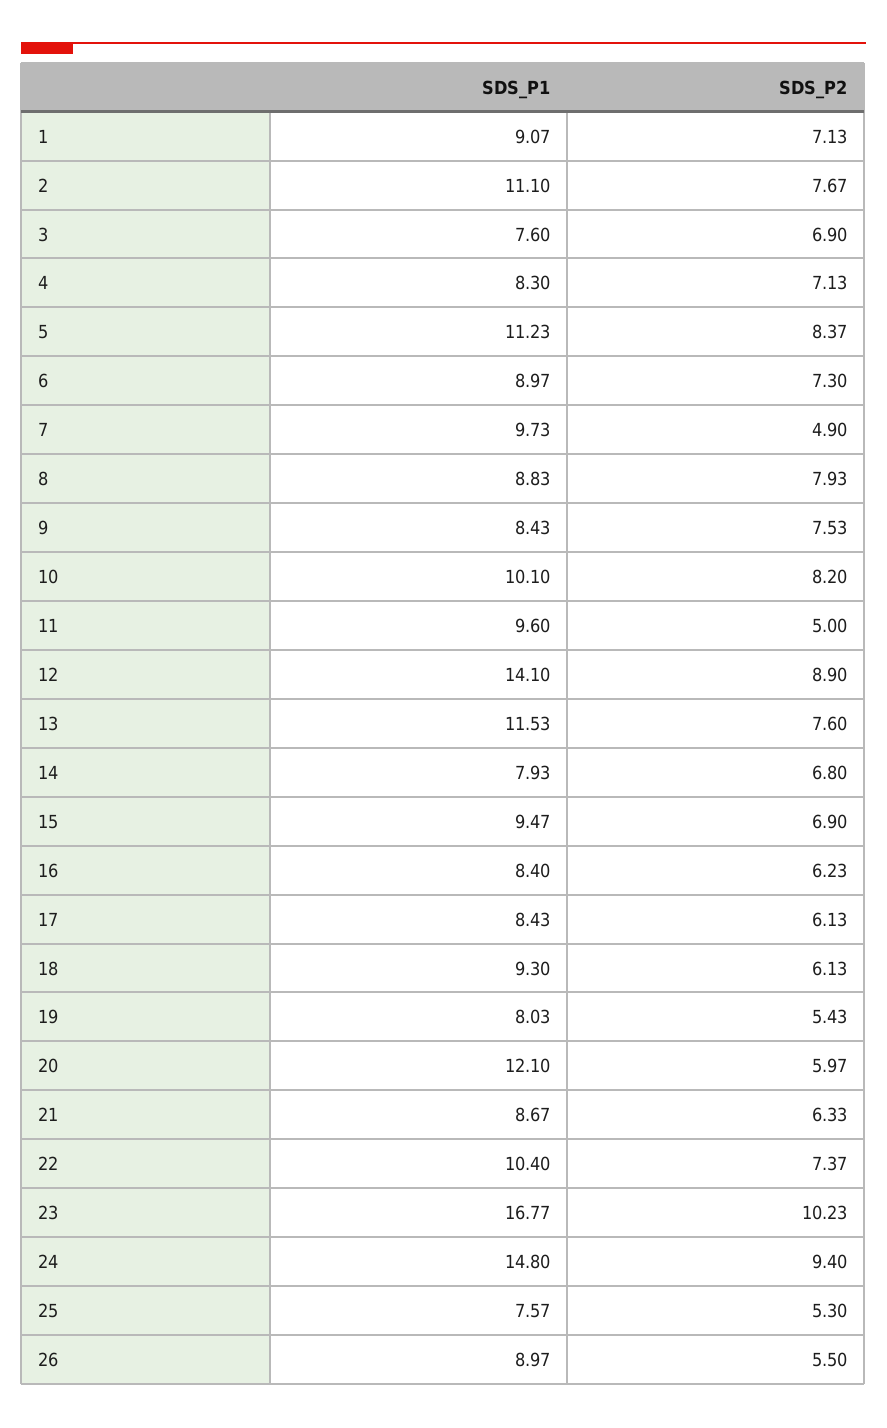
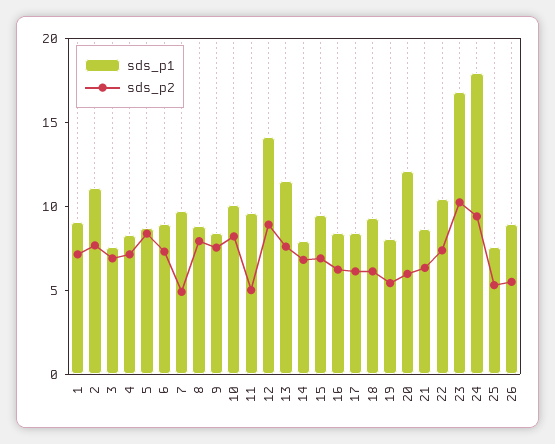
  {
    "SDS_P1": {
      "1": 9.07,
      "2": 11.1,
      "3": 7.6,
      "4": 8.3,
-     "5": 11.23,
+     "5": 9,
      "6": 8.97,
      "7": 9.73,
      "8": 8.83,
      "9": 8.43,
      "10": 10.1,
      "11": 9.6,
      "12": 14.1,
      "13": 11.53,
      "14": 7.93,
      "15": 9.47,
      "16": 8.4,
      "17": 8.43,
      "18": 9.3,
      "19": 8.03,
      "20": 12.1,
      "21": 8.67,
      "22": 10.4,
      "23": 16.77,
-     "24": 14.8,
+     "24": 18,
      "25": 7.57,
      "26": 8.97
    },
    "SDS_P2": {
      "1": 7.13,
      "2": 7.67,
      "3": 6.9,
      "4": 7.13,
      "5": 8.37,
      "6": 7.3,
      "7": 4.9,
      "8": 7.93,
      "9": 7.53,
      "10": 8.2,
      "11": 5,
      "12": 8.9,
      "13": 7.6,
      "14": 6.8,
      "15": 6.9,
      "16": 6.23,
      "17": 6.13,
      "18": 6.13,
      "19": 5.43,
      "20": 5.97,
      "21": 6.33,
      "22": 7.37,
      "23": 10.23,
      "24": 9.4,
      "25": 5.3,
      "26": 5.5
    }
  }

